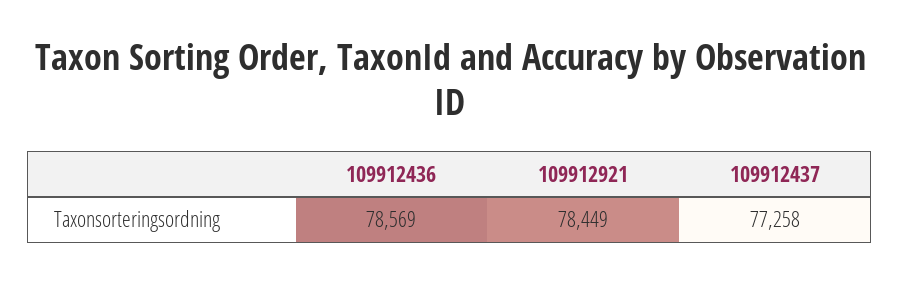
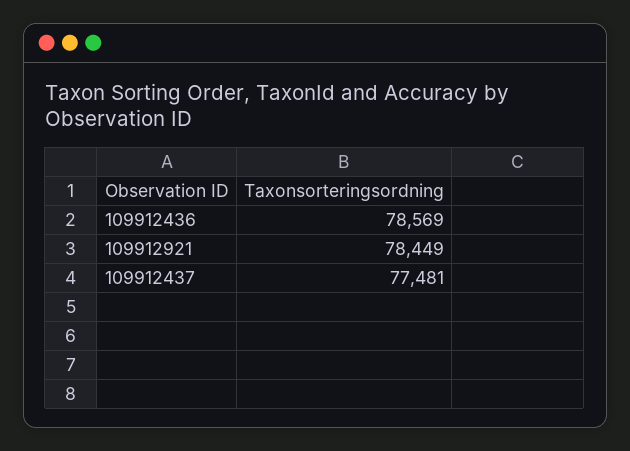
  {
    "109912436": 78569,
    "109912921": 78449,
-   "109912437": 77258
+   "109912437": 77481
  }

